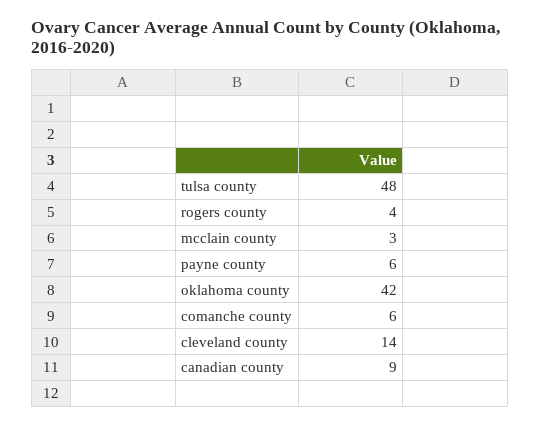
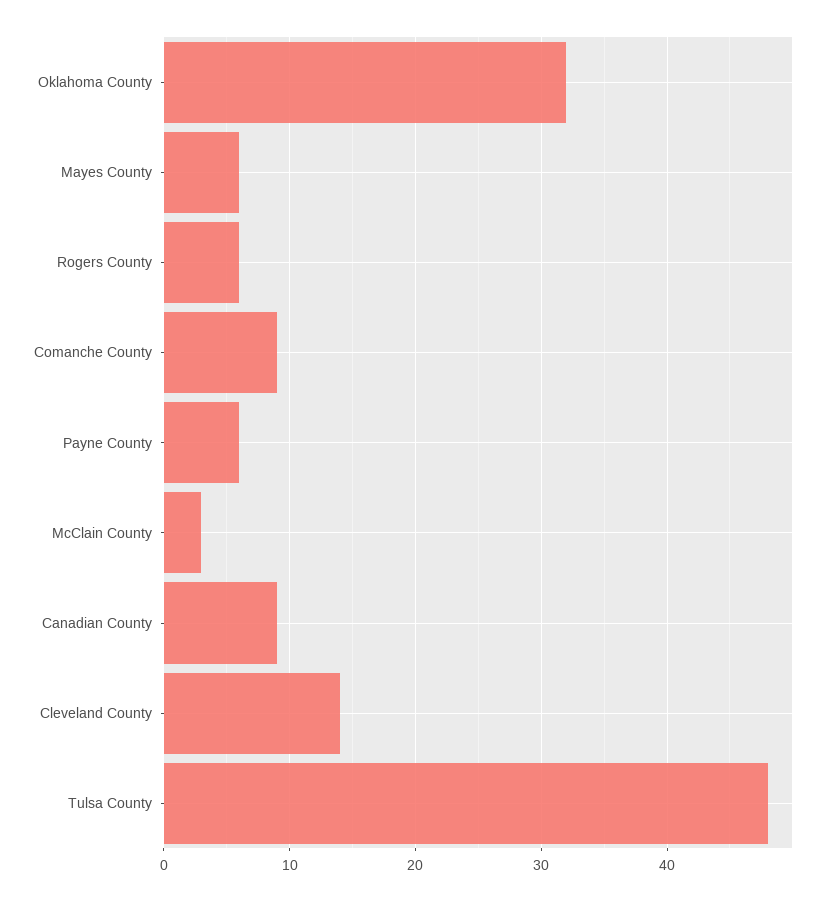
  {
    "tulsa county": 48,
-   "rogers county": 4,
+   "rogers county": 6,
    "mcclain county": 3,
    "payne county": 6,
-   "oklahoma county": 42,
+   "oklahoma county": 32,
-   "comanche county": 6,
+   "comanche county": 9,
    "cleveland county": 14,
-   "canadian county": 9
+   "canadian county": 9,
+   "Mayes County": 6
  }

